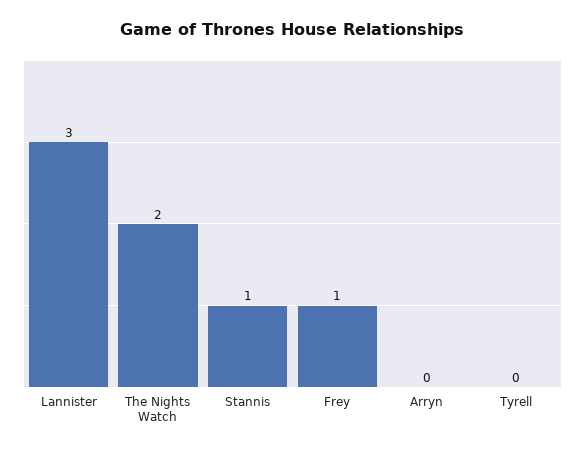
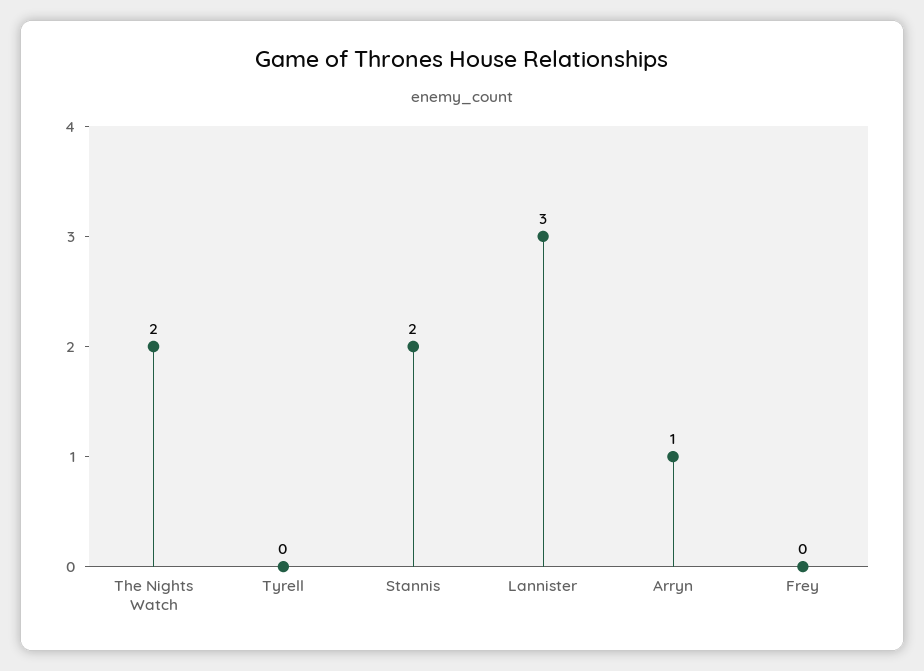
  {
    "Lannister": 3,
    "The Nights Watch": 2,
-   "Stannis": 1,
+   "Stannis": 2,
-   "Frey": 1,
+   "Frey": 0,
-   "Arryn": 0,
+   "Arryn": 1,
    "Tyrell": 0
  }

